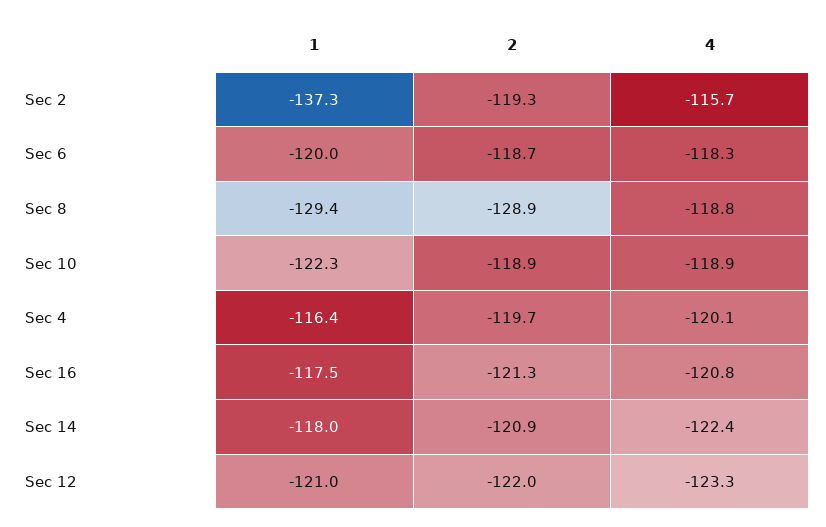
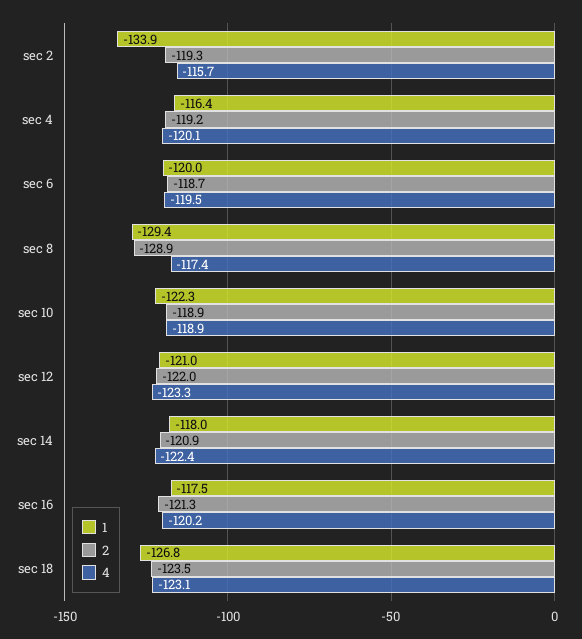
  {
    "1": {
-     "Sec 2": -137.3,
+     "Sec 2": -133.9,
      "Sec 6": -120,
      "Sec 8": -129.4,
      "Sec 10": -122.3,
      "Sec 4": -116.4,
      "Sec 16": -117.5,
      "Sec 14": -118,
-     "Sec 12": -121
+     "Sec 12": -121,
+     "sec 18": -126.8
    },
    "2": {
      "Sec 2": -119.3,
      "Sec 6": -118.7,
      "Sec 8": -128.9,
      "Sec 10": -118.9,
-     "Sec 4": -119.7,
+     "Sec 4": -119.2,
      "Sec 16": -121.3,
      "Sec 14": -120.9,
-     "Sec 12": -122
+     "Sec 12": -122,
+     "sec 18": -123.5
    },
    "4": {
      "Sec 2": -115.7,
-     "Sec 6": -118.3,
+     "Sec 6": -119.5,
-     "Sec 8": -118.8,
+     "Sec 8": -117.4,
      "Sec 10": -118.9,
      "Sec 4": -120.1,
-     "Sec 16": -120.8,
+     "Sec 16": -120.2,
      "Sec 14": -122.4,
-     "Sec 12": -123.3
+     "Sec 12": -123.3,
+     "sec 18": -123.1
    }
  }

